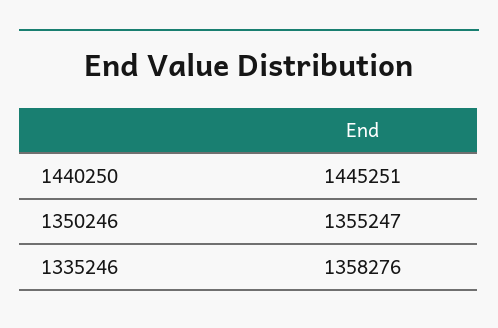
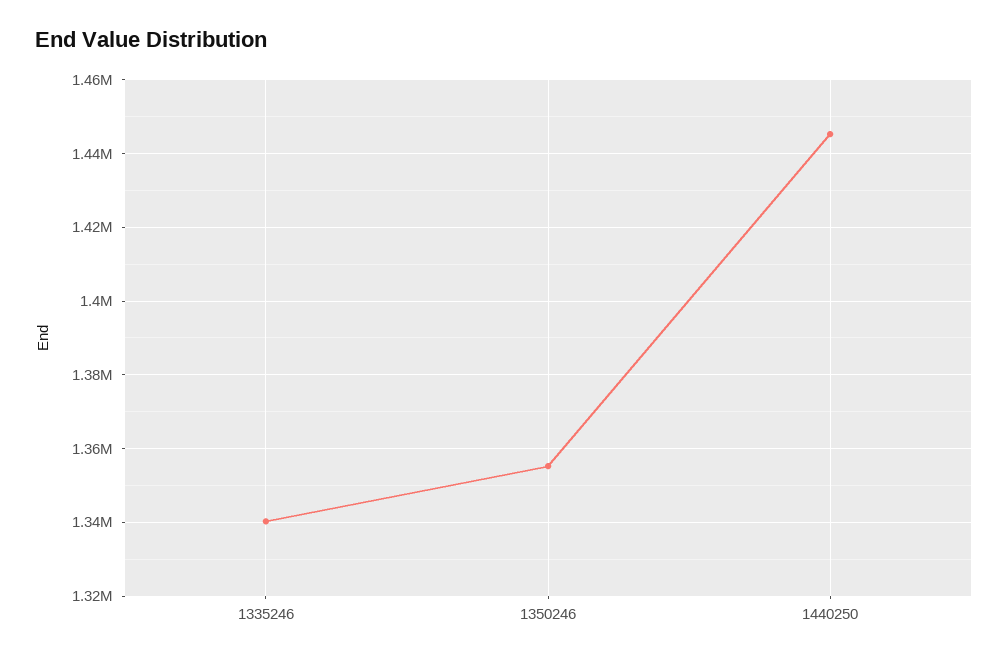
  {
    "1440250": 1445251,
    "1350246": 1355247,
-   "1335246": 1358276
+   "1335246": 1340000
  }

